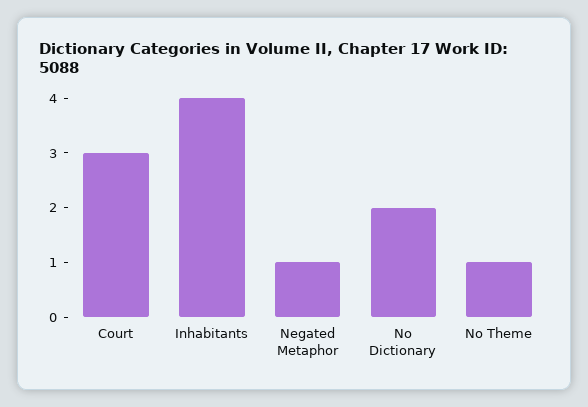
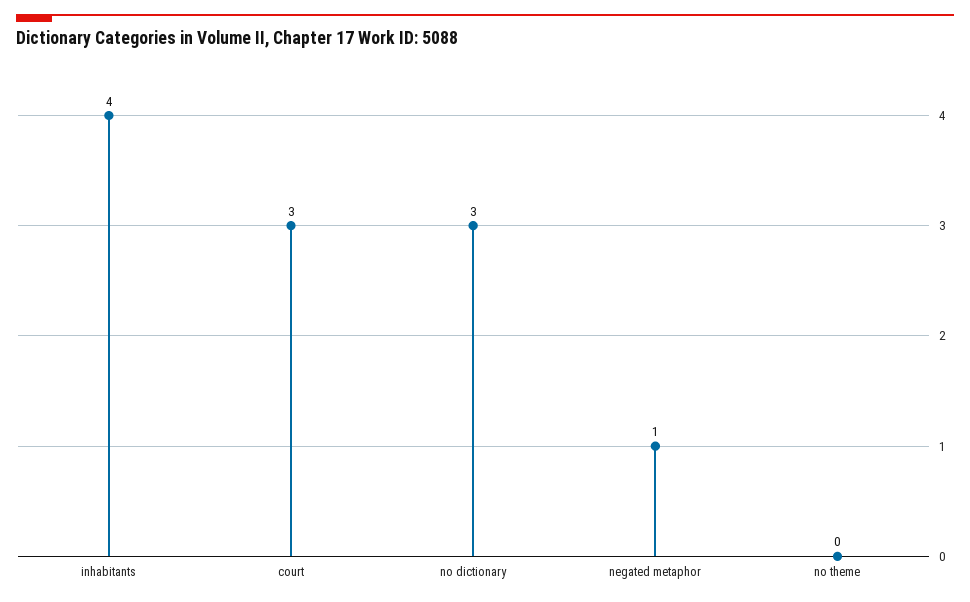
  {
    "Court": 3,
    "Inhabitants": 4,
    "Negated Metaphor": 1,
-   "No Dictionary": 2,
+   "No Dictionary": 3,
-   "No Theme": 1
+   "No Theme": 0
  }

